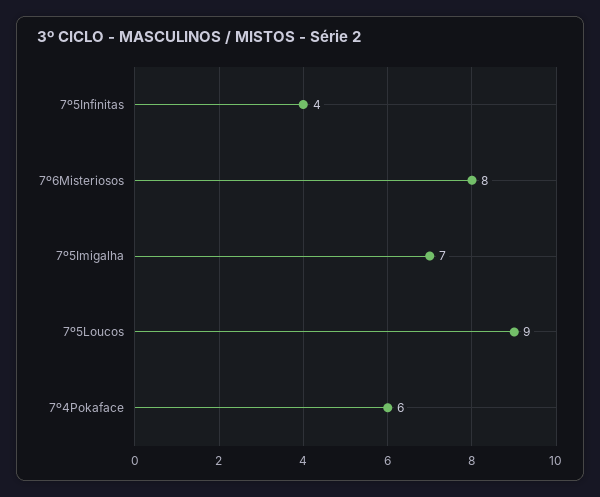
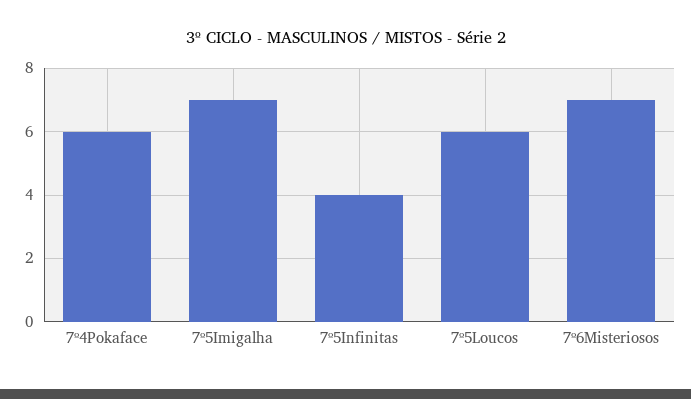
  {
    "7º5Infinitas": 4,
-   "7º6Misteriosos": 8,
+   "7º6Misteriosos": 7,
    "7º5Imigalha": 7,
-   "7º5Loucos": 9,
+   "7º5Loucos": 6,
    "7º4Pokaface": 6
  }

